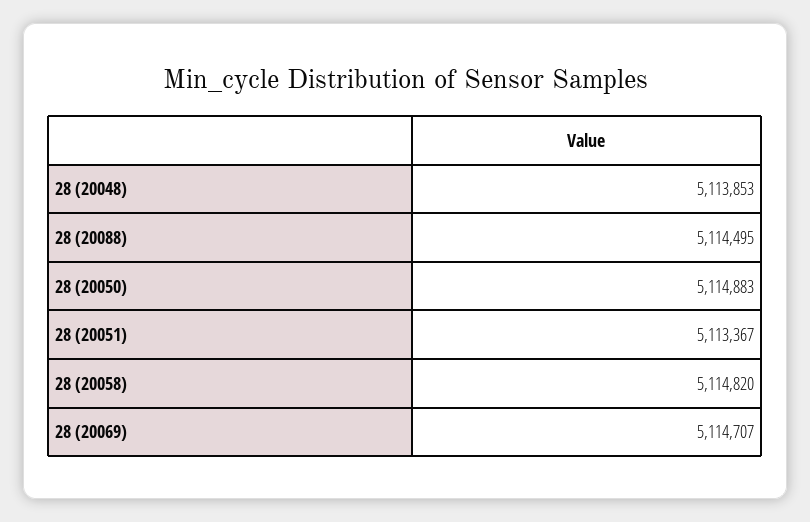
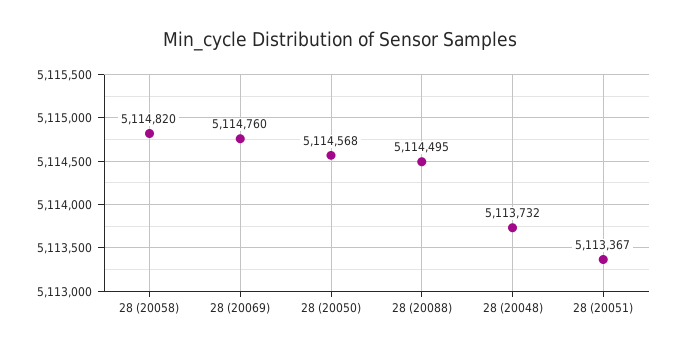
  {
-   "28 (20048)": 5113853,
+   "28 (20048)": 5113732,
    "28 (20088)": 5114495,
-   "28 (20050)": 5114883,
+   "28 (20050)": 5114568,
    "28 (20051)": 5113367,
    "28 (20058)": 5114820,
-   "28 (20069)": 5114707
+   "28 (20069)": 5114760
  }

